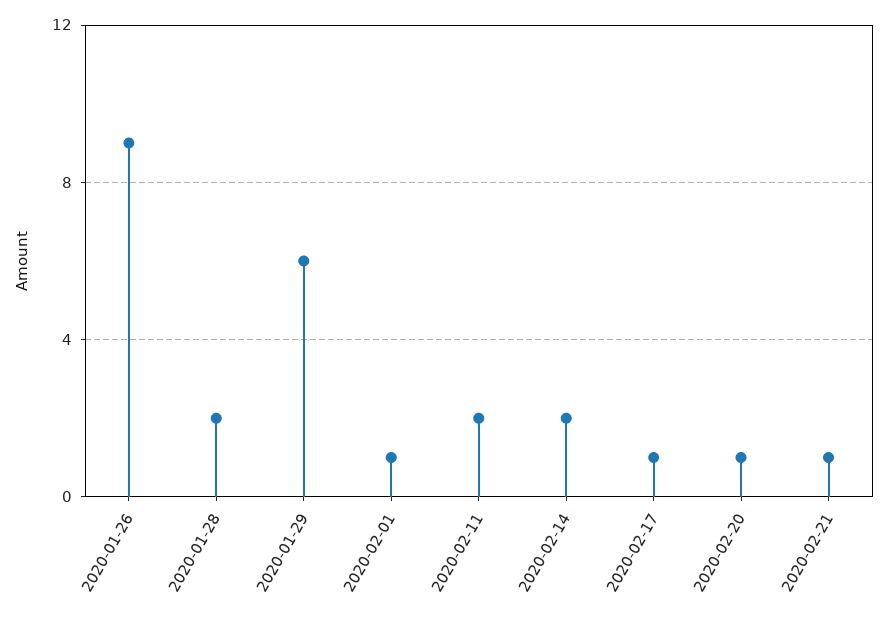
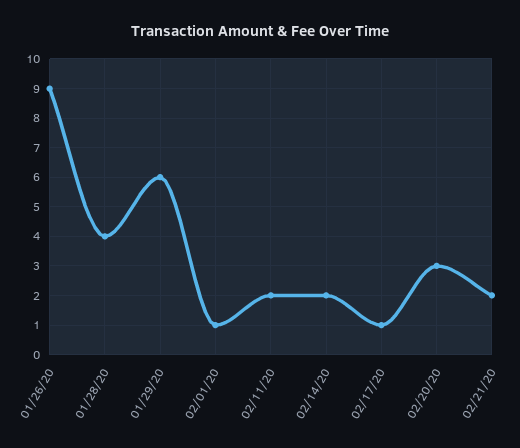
  {
    "2020-01-26": 9,
-   "2020-01-28": 2,
+   "2020-01-28": 4,
    "2020-01-29": 6,
    "2020-02-01": 1,
    "2020-02-11": 2,
    "2020-02-14": 2,
    "2020-02-17": 1,
-   "2020-02-20": 1,
+   "2020-02-20": 3,
-   "2020-02-21": 1
+   "2020-02-21": 2
  }

